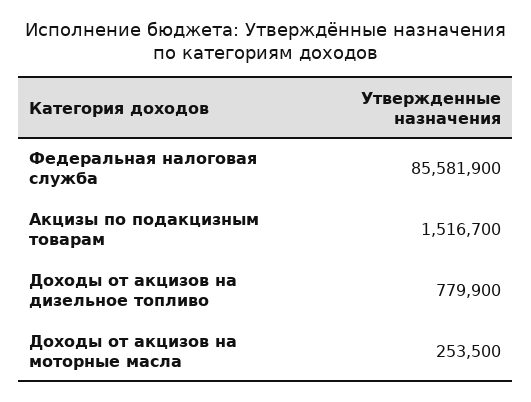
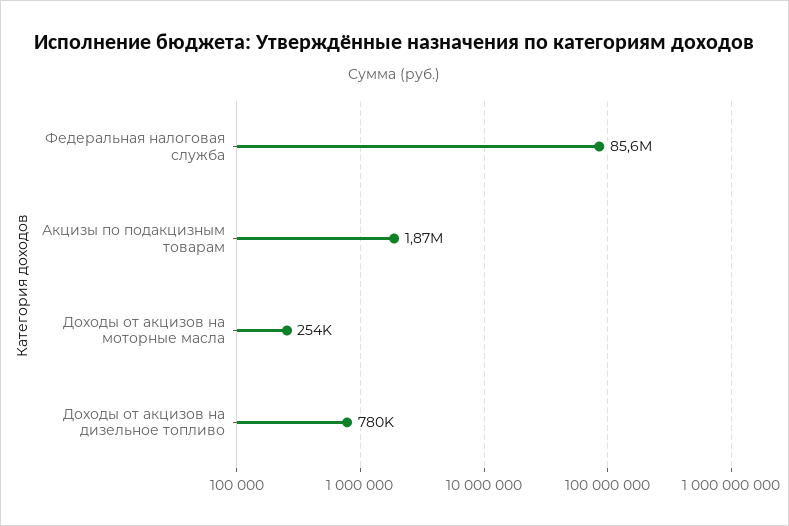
  {
    "Федеральная налоговая служба": 85581900,
-   "Акцизы по подакцизным товарам": 1516700,
+   "Акцизы по подакцизным товарам": 1870000,
    "Доходы от акцизов на дизельное топливо": 779900,
    "Доходы от акцизов на моторные масла": 253500
  }

